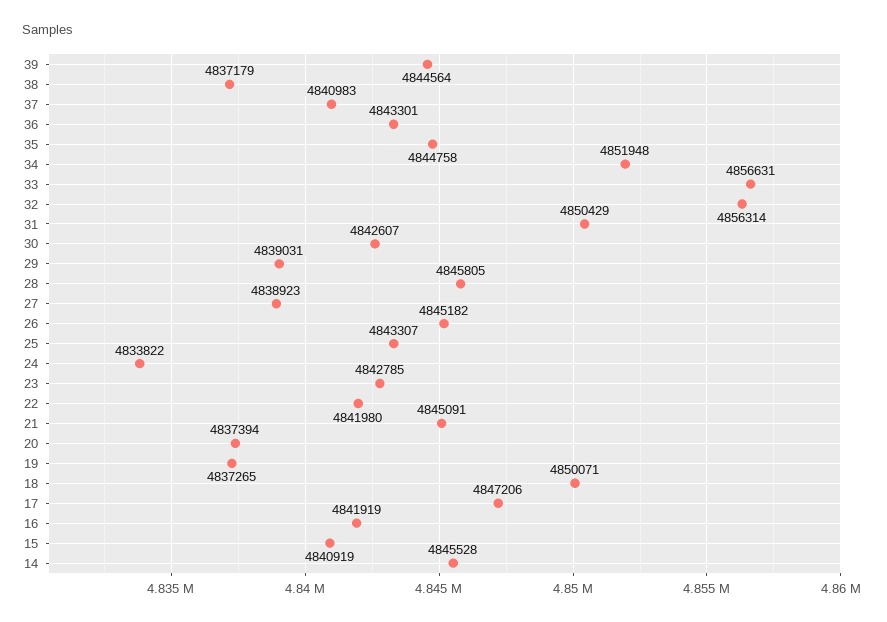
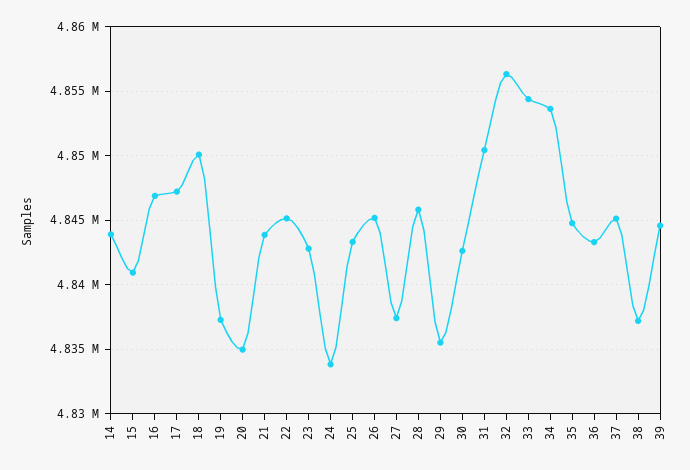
  {
    "39": 4844564,
    "38": 4837179,
-   "37": 4840983,
+   "37": 4845000,
    "36": 4843301,
    "35": 4844758,
-   "34": 4851948,
+   "34": 4853500,
-   "33": 4856631,
+   "33": 4854500,
    "32": 4856314,
    "31": 4850429,
    "30": 4842607,
-   "29": 4839031,
+   "29": 4835500,
    "28": 4845805,
-   "27": 4838923,
+   "27": 4837500,
    "26": 4845182,
    "25": 4843307,
    "24": 4833822,
    "23": 4842785,
-   "22": 4841980,
+   "22": 4845000,
-   "21": 4845091,
+   "21": 4844000,
-   "20": 4837394,
+   "20": 4835000,
    "19": 4837265,
    "18": 4850071,
    "17": 4847206,
-   "16": 4841919,
+   "16": 4847000,
    "15": 4840919,
-   "14": 4845528
+   "14": 4844000
  }

